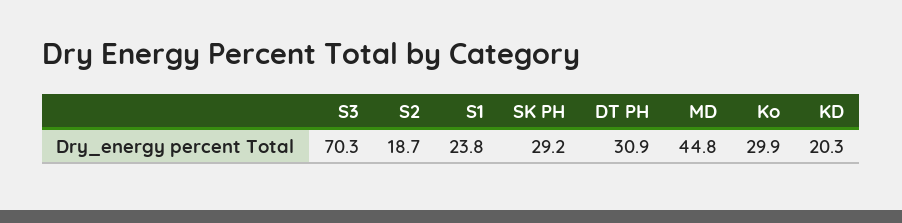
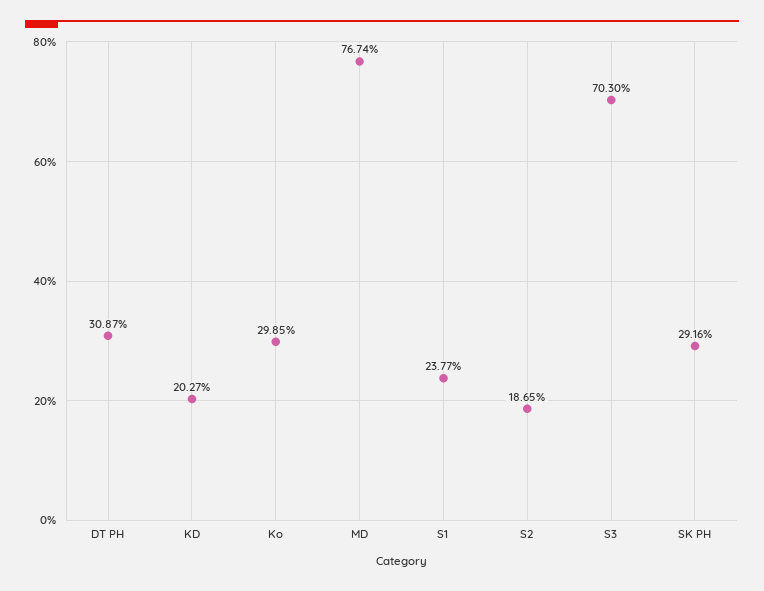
  {
    "S3": 70.3,
    "S2": 18.65,
    "S1": 23.77,
    "SK PH": 29.16,
    "DT PH": 30.87,
-   "MD": 44.8,
+   "MD": 76.74,
    "Ko": 29.85,
    "KD": 20.27
  }

